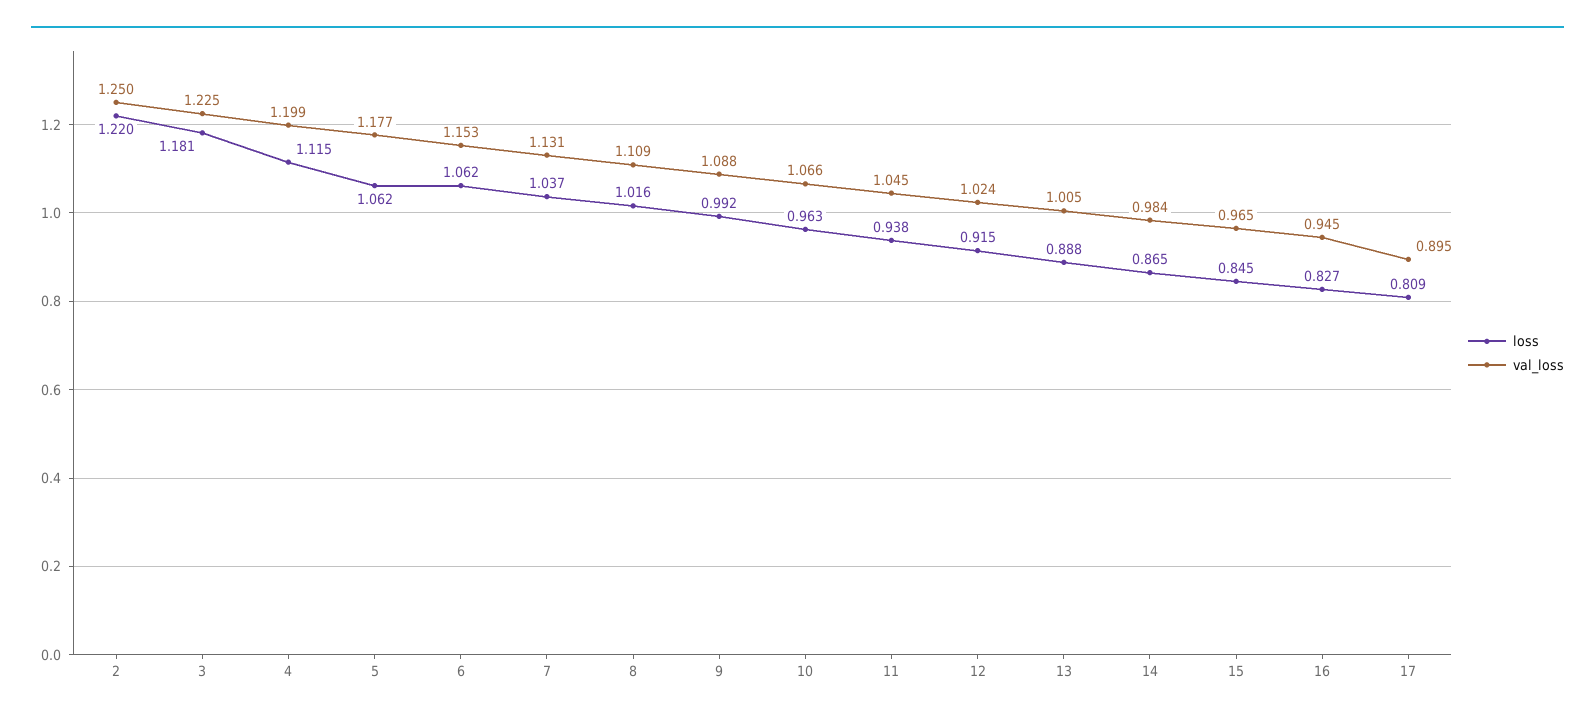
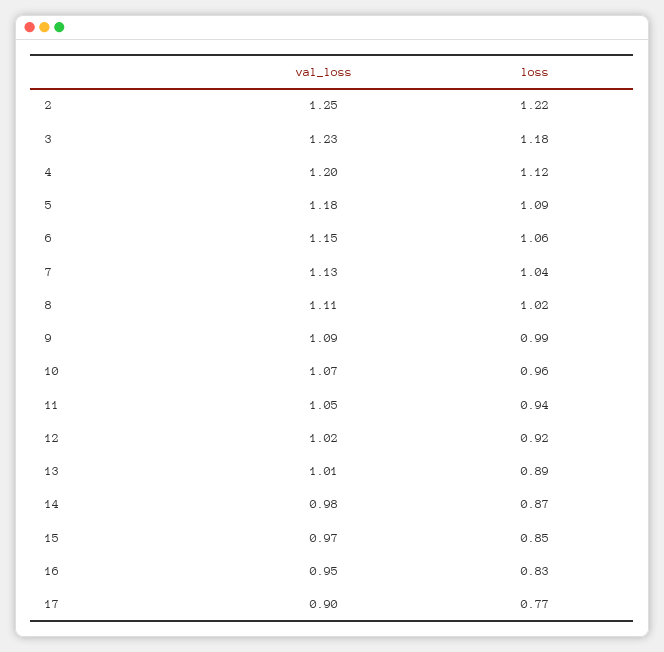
  {
    "loss": {
      "2": 1.22,
      "3": 1.181,
      "4": 1.115,
-     "5": 1.062,
+     "5": 1.09,
      "6": 1.062,
      "7": 1.037,
      "8": 1.016,
      "9": 0.992,
      "10": 0.963,
      "11": 0.938,
      "12": 0.915,
      "13": 0.888,
      "14": 0.865,
      "15": 0.845,
      "16": 0.827,
-     "17": 0.809
+     "17": 0.77
    },
    "val_loss": {
      "2": 1.25,
      "3": 1.225,
      "4": 1.199,
      "5": 1.177,
      "6": 1.153,
      "7": 1.131,
      "8": 1.109,
      "9": 1.088,
      "10": 1.066,
      "11": 1.045,
      "12": 1.024,
      "13": 1.005,
      "14": 0.984,
      "15": 0.965,
      "16": 0.945,
      "17": 0.895
    }
  }

